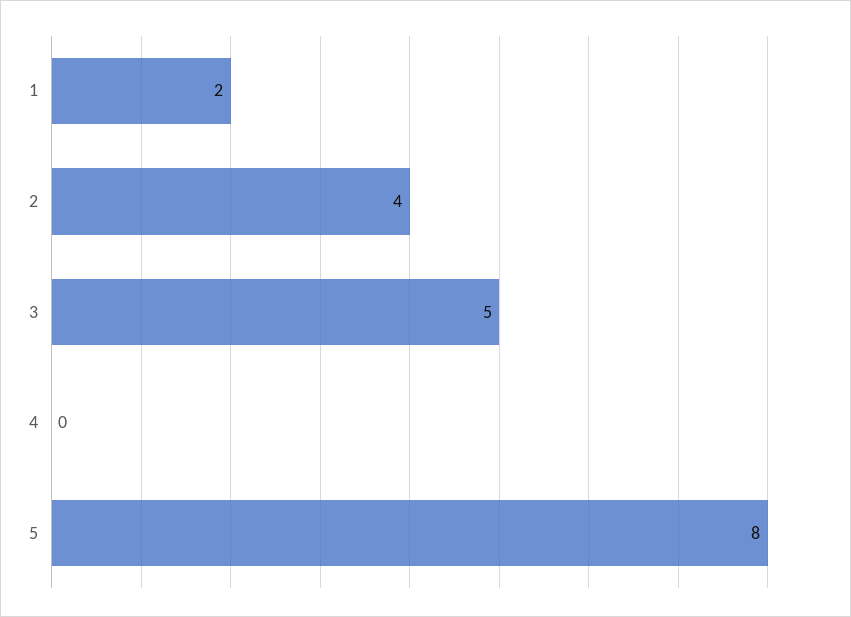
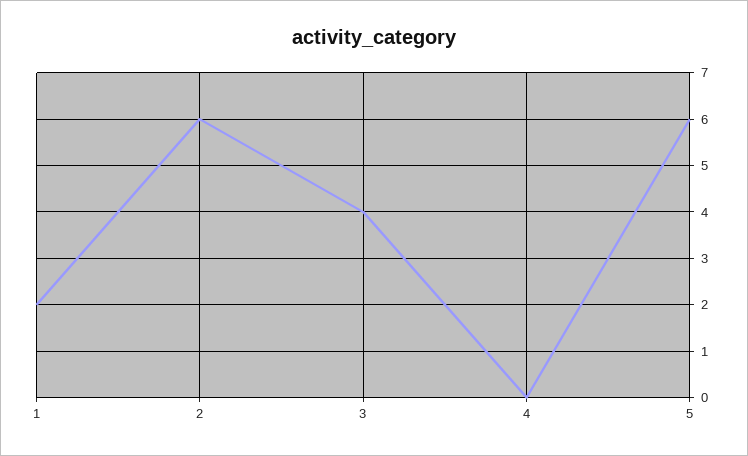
  {
    "1": 2,
-   "2": 4,
+   "2": 6,
-   "3": 5,
+   "3": 4,
    "4": 0,
-   "5": 8
+   "5": 6
  }

